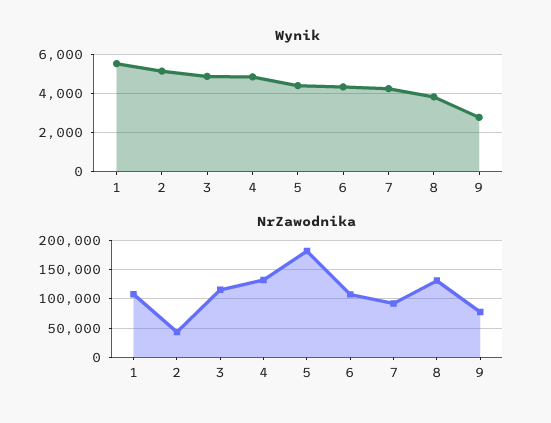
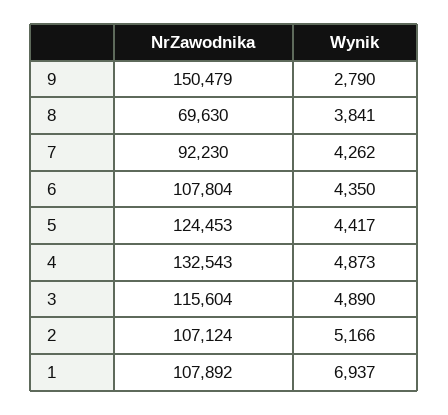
  {
    "Wynik": {
-     "1": 5500,
+     "1": 6937,
      "2": 5166,
      "3": 4890,
      "4": 4873,
      "5": 4417,
      "6": 4350,
      "7": 4262,
      "8": 3841,
      "9": 2790
    },
    "NrZawodnika": {
      "1": 107892,
-     "2": 50000,
+     "2": 107124,
      "3": 115604,
      "4": 132543,
-     "5": 175000,
+     "5": 124453,
      "6": 107804,
      "7": 92230,
-     "8": 125000,
+     "8": 69630,
-     "9": 75000
+     "9": 150479
    }
  }

